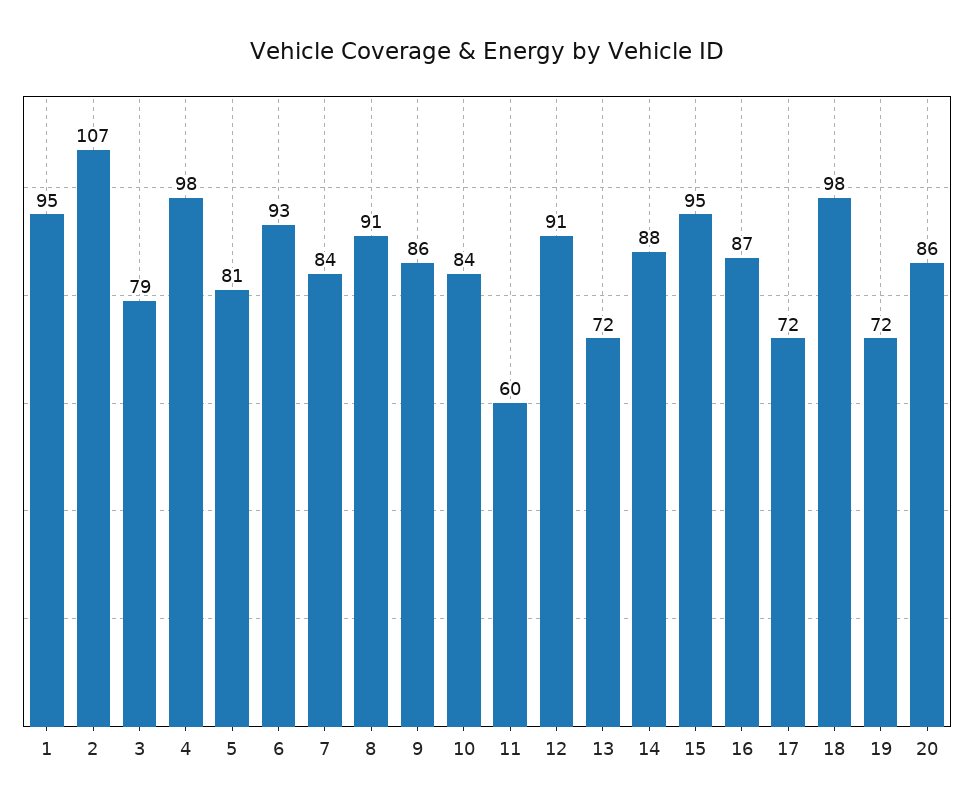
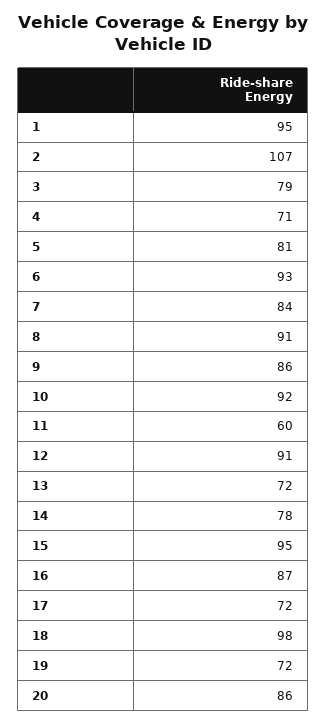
  {
    "1": 95,
    "2": 107,
    "3": 79,
-   "4": 98,
+   "4": 71,
    "5": 81,
    "6": 93,
    "7": 84,
    "8": 91,
    "9": 86,
-   "10": 84,
+   "10": 92,
    "11": 60,
    "12": 91,
    "13": 72,
-   "14": 88,
+   "14": 78,
    "15": 95,
    "16": 87,
    "17": 72,
    "18": 98,
    "19": 72,
    "20": 86
  }

